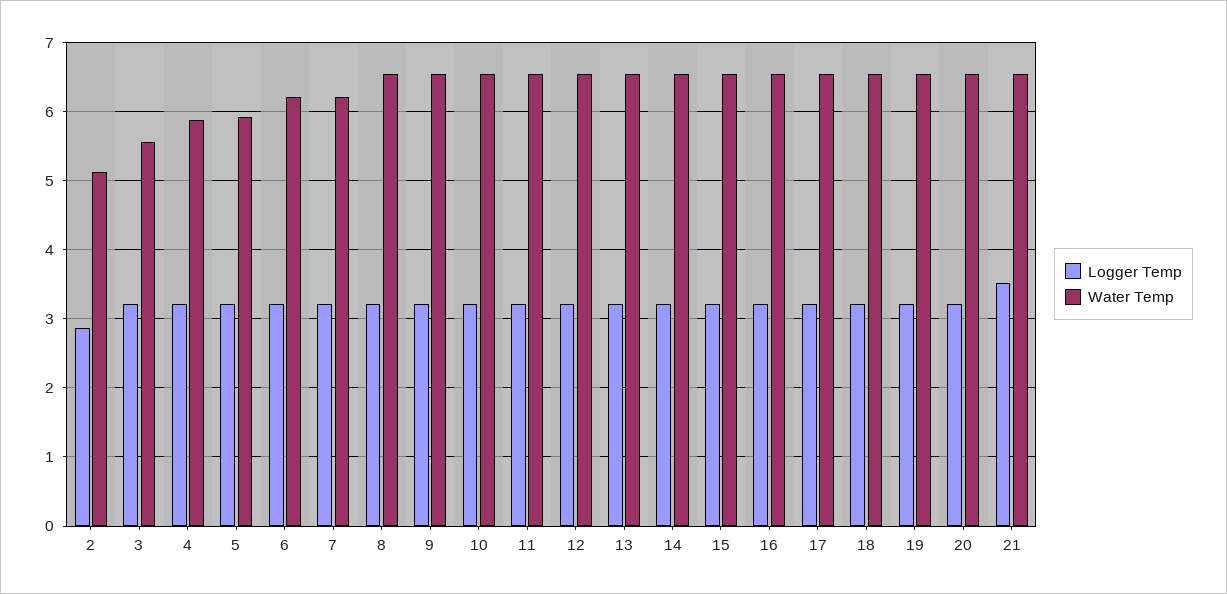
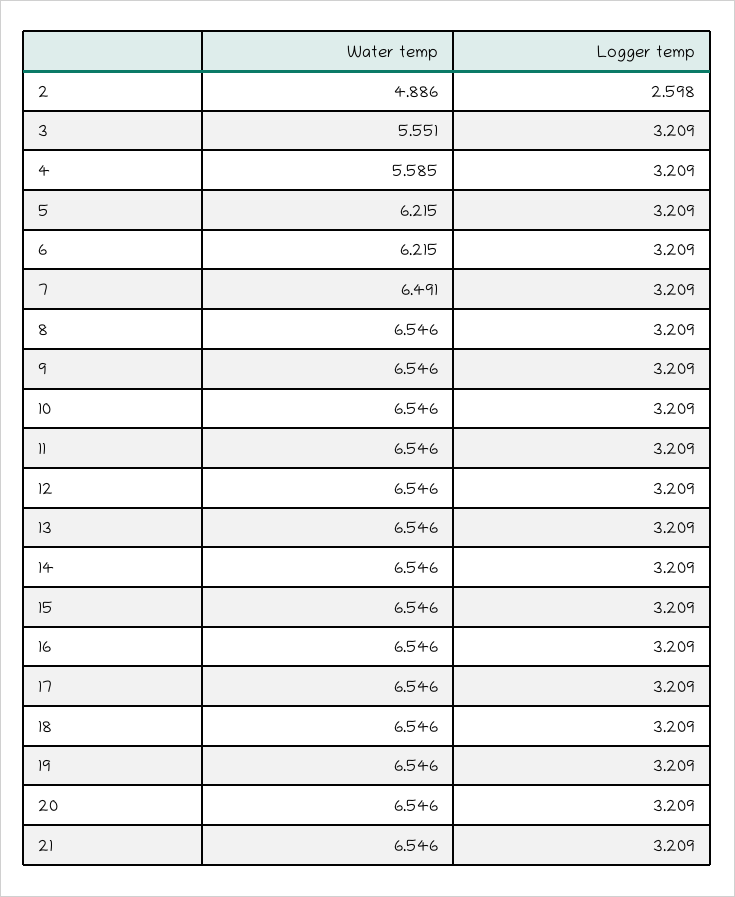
  {
    "Logger Temp": {
-     "2": 2.9,
+     "2": 2.598,
      "3": 3.209,
      "4": 3.209,
      "5": 3.209,
      "6": 3.209,
      "7": 3.209,
      "8": 3.209,
      "9": 3.209,
      "10": 3.209,
      "11": 3.209,
      "12": 3.209,
      "13": 3.209,
      "14": 3.209,
      "15": 3.209,
      "16": 3.209,
      "17": 3.209,
      "18": 3.209,
      "19": 3.209,
      "20": 3.209,
-     "21": 3.5
+     "21": 3.209
    },
    "Water Temp": {
-     "2": 5.1,
+     "2": 4.886,
      "3": 5.551,
-     "4": 5.9,
+     "4": 5.585,
-     "5": 5.9,
+     "5": 6.215,
      "6": 6.215,
-     "7": 6.2,
+     "7": 6.491,
      "8": 6.546,
      "9": 6.546,
      "10": 6.546,
      "11": 6.546,
      "12": 6.546,
      "13": 6.546,
      "14": 6.546,
      "15": 6.546,
      "16": 6.546,
      "17": 6.546,
      "18": 6.546,
      "19": 6.546,
      "20": 6.546,
      "21": 6.546
    }
  }

